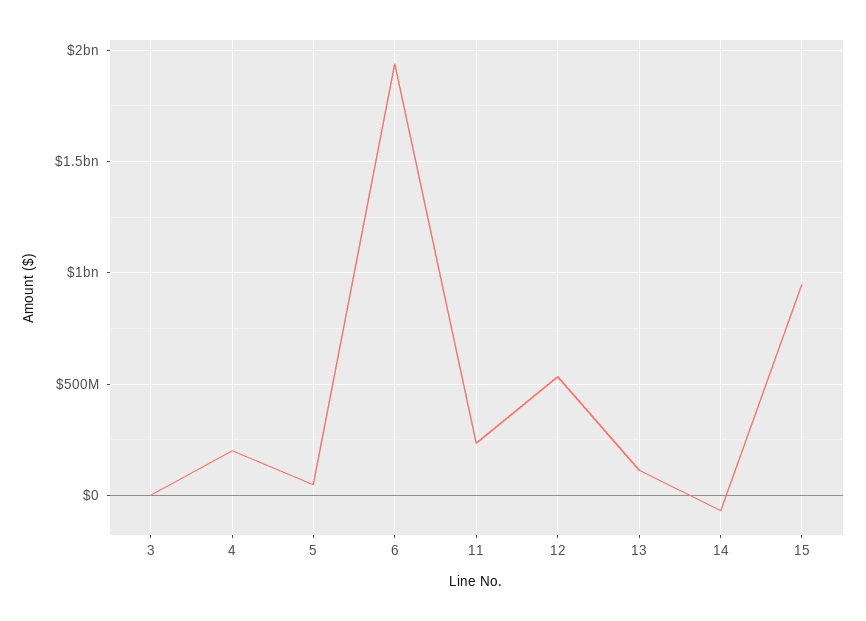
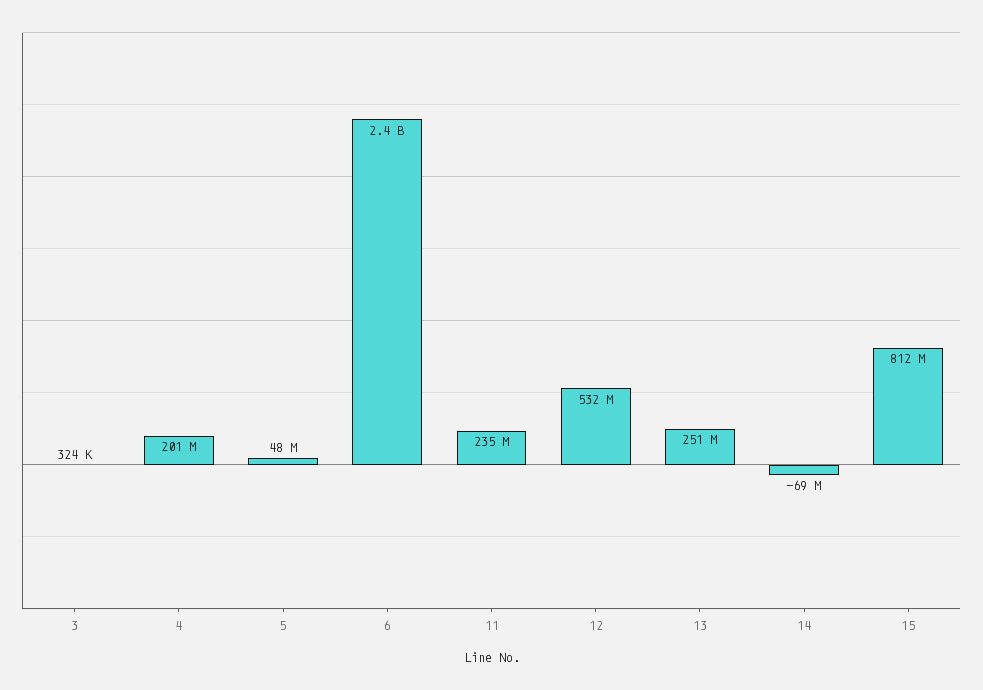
  {
    "3": 324000,
    "4": 201000000,
    "5": 48000000,
-   "6": 1950000000,
+   "6": 2400000000,
    "11": 235000000,
    "12": 532000000,
-   "13": 100000000,
+   "13": 251000000,
    "14": -69000000,
-   "15": 950000000
+   "15": 812000000
  }

